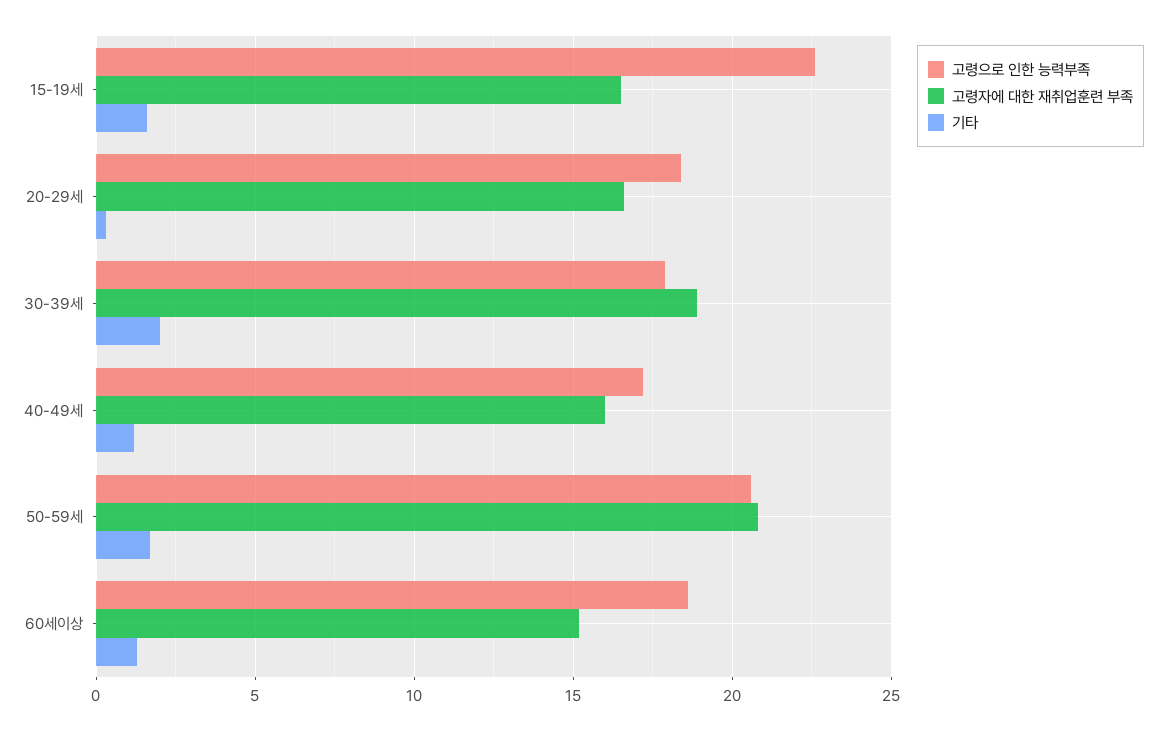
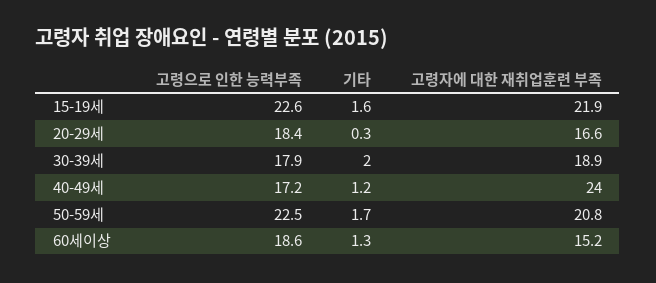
  {
    "고령으로 인한 능력부족": {
      "15-19세": 22.6,
      "20-29세": 18.4,
      "30-39세": 17.9,
      "40-49세": 17.2,
-     "50-59세": 20.5,
+     "50-59세": 22.5,
      "60세이상": 18.6
    },
    "고령자에 대한 재취업훈련 부족": {
-     "15-19세": 16.5,
+     "15-19세": 21.9,
      "20-29세": 16.6,
      "30-39세": 18.9,
-     "40-49세": 16,
+     "40-49세": 24,
      "50-59세": 20.8,
      "60세이상": 15.2
    },
    "기타": {
      "15-19세": 1.6,
      "20-29세": 0.3,
      "30-39세": 2,
      "40-49세": 1.2,
      "50-59세": 1.7,
      "60세이상": 1.3
    }
  }

